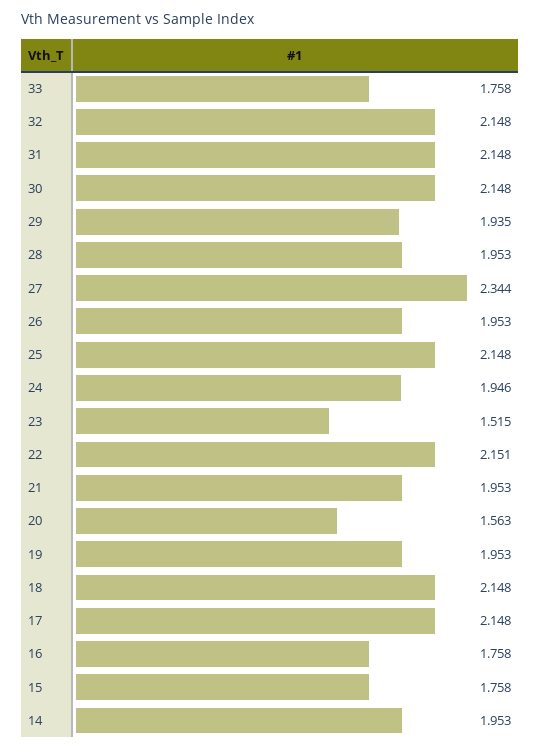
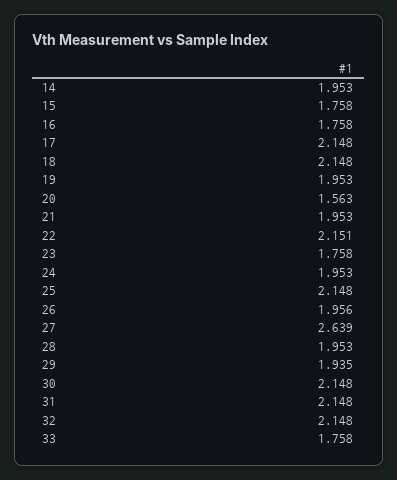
  {
    "33": 1.758,
    "32": 2.148,
    "31": 2.148,
    "30": 2.148,
    "29": 1.935,
    "28": 1.953,
-   "27": 2.344,
+   "27": 2.639,
-   "26": 1.953,
+   "26": 1.956,
    "25": 2.148,
-   "24": 1.946,
+   "24": 1.953,
-   "23": 1.515,
+   "23": 1.758,
    "22": 2.151,
    "21": 1.953,
    "20": 1.563,
    "19": 1.953,
    "18": 2.148,
    "17": 2.148,
    "16": 1.758,
    "15": 1.758,
    "14": 1.953
  }

